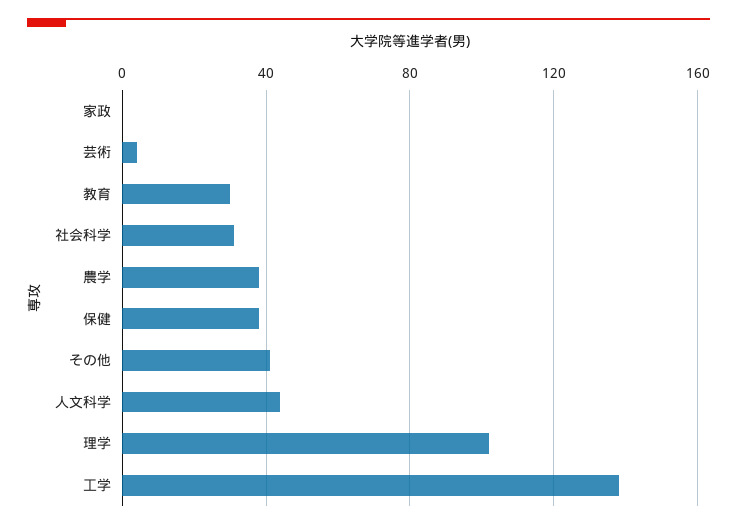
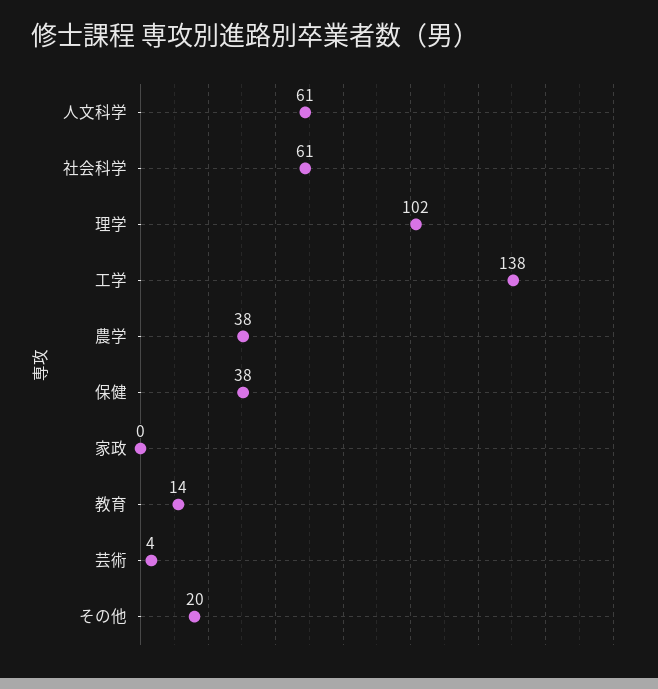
  {
    "家政": 0,
    "芸術": 4,
-   "教育": 30,
+   "教育": 14,
-   "社会科学": 30,
+   "社会科学": 61,
    "農学": 38,
    "保健": 38,
-   "その他": 40,
+   "その他": 20,
-   "人文科学": 45,
+   "人文科学": 61,
    "理学": 102,
    "工学": 138
  }

